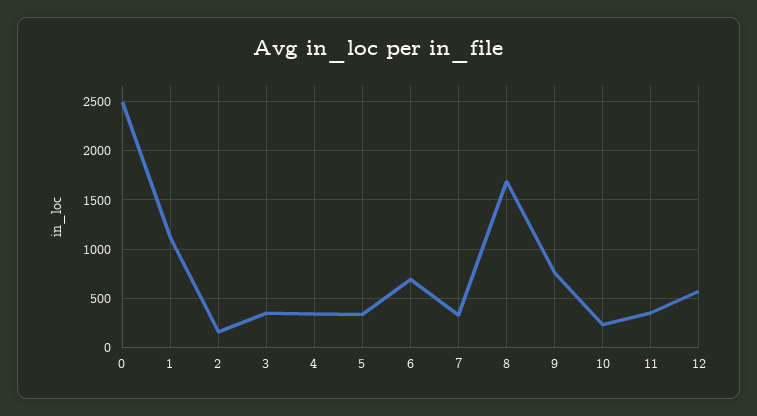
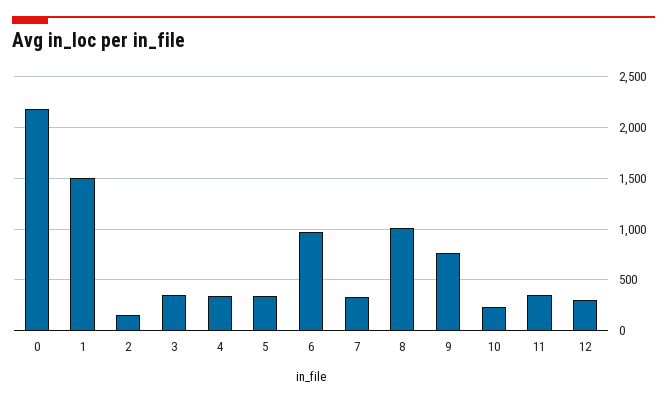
  {
-   "0": 2500,
+   "0": 2200,
-   "1": 1100,
+   "1": 1500,
    "2": 200,
    "3": 400,
    "4": 300,
    "5": 300,
-   "6": 700,
+   "6": 1000,
    "7": 300,
-   "8": 1700,
+   "8": 1000,
    "9": 800,
    "10": 200,
    "11": 400,
-   "12": 600
+   "12": 300
  }

